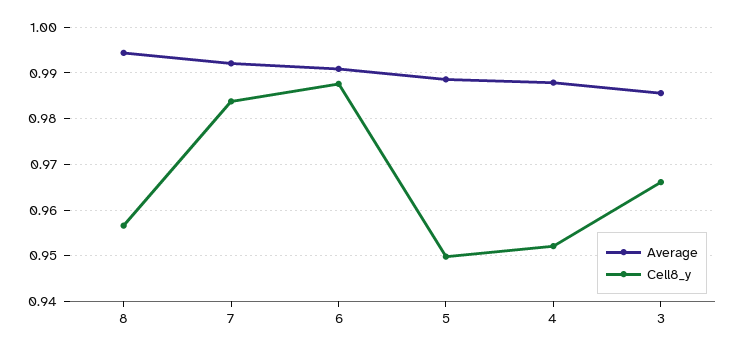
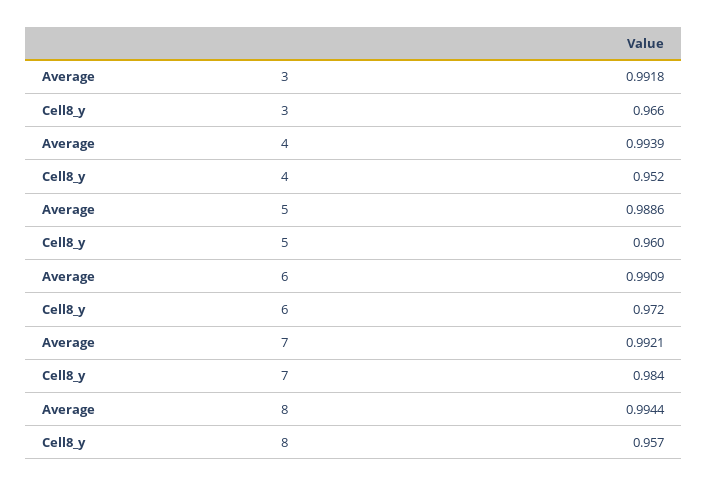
  {
    "Average": {
      "8": 0.9944,
      "7": 0.9921,
      "6": 0.9909,
      "5": 0.9886,
-     "4": 0.988,
+     "4": 0.9939,
-     "3": 0.986
+     "3": 0.9918
    },
    "Cell8_y": {
      "8": 0.957,
      "7": 0.984,
-     "6": 0.988,
+     "6": 0.972,
-     "5": 0.95,
+     "5": 0.96,
      "4": 0.952,
      "3": 0.966
    }
  }

